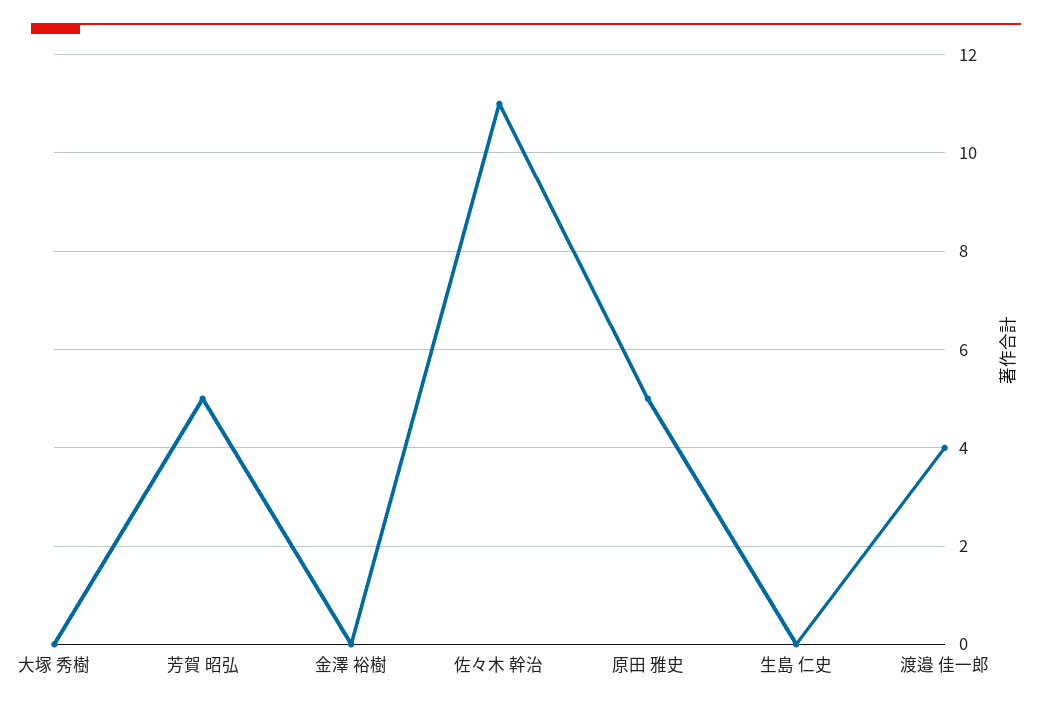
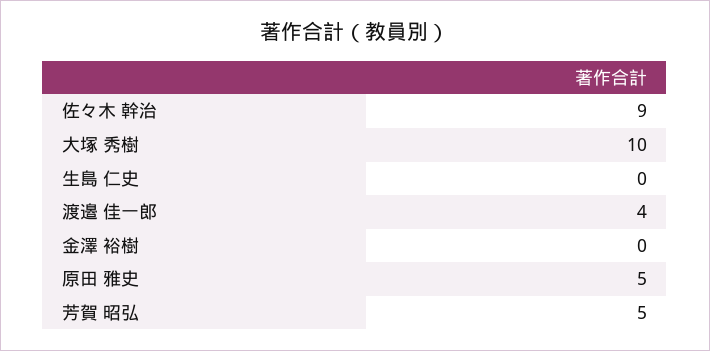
  {
-   "大塚 秀樹": 0,
+   "大塚 秀樹": 10,
    "芳賀 昭弘": 5,
    "金澤 裕樹": 0,
-   "佐々木 幹治": 11,
+   "佐々木 幹治": 9,
    "原田 雅史": 5,
    "生島 仁史": 0,
    "渡邉 佳一郎": 4
  }

